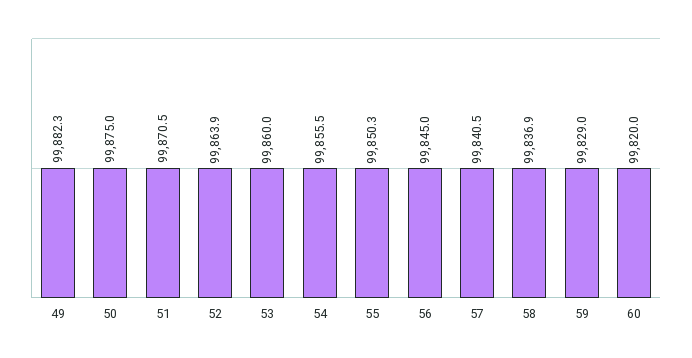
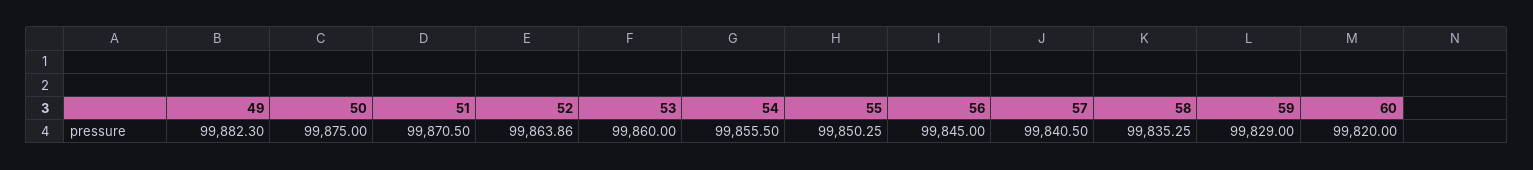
  {
    "49": 99882.3,
    "50": 99875,
    "51": 99870.5,
    "52": 99863.86,
    "53": 99860,
    "54": 99855.5,
    "55": 99850.25,
    "56": 99845,
    "57": 99840.5,
-   "58": 99836.9,
+   "58": 99835.25,
    "59": 99829,
    "60": 99820
  }

